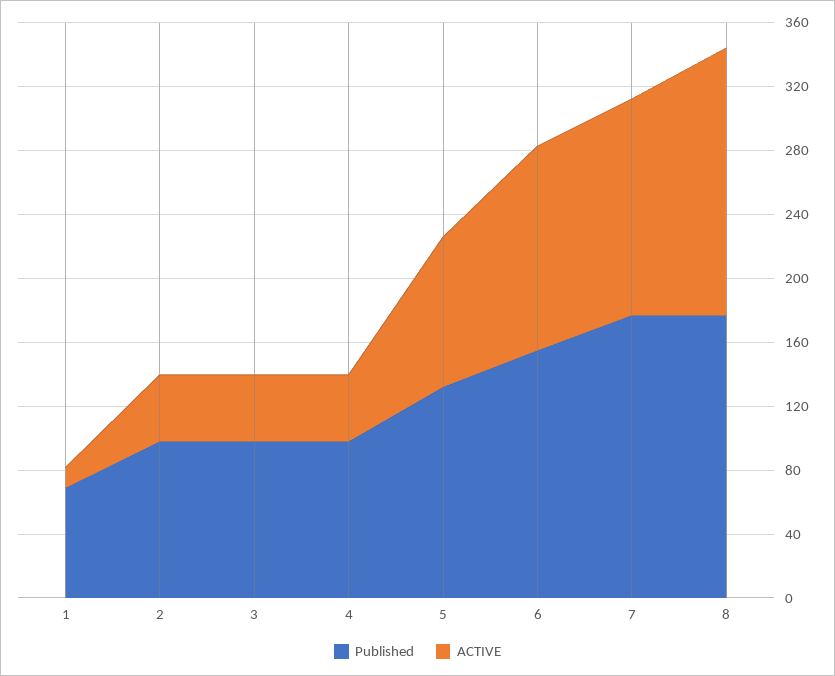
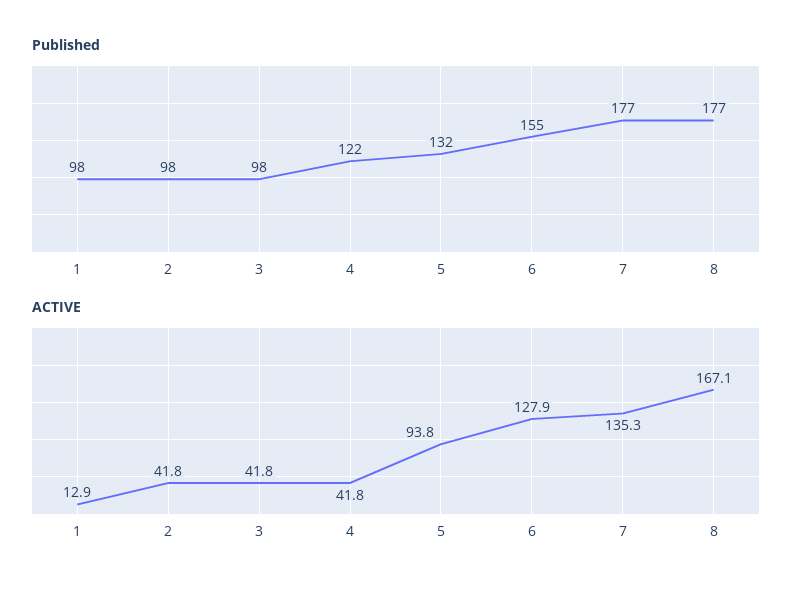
  {
    "Published": {
-     "1": 70,
+     "1": 98,
      "2": 98,
      "3": 98,
-     "4": 100,
+     "4": 122,
      "5": 132,
      "6": 155,
      "7": 177,
      "8": 177
    },
    "ACTIVE": {
      "1": 12.9,
      "2": 41.8,
      "3": 41.8,
      "4": 41.8,
      "5": 93.8,
      "6": 127.9,
      "7": 135.3,
      "8": 167.1
    }
  }

